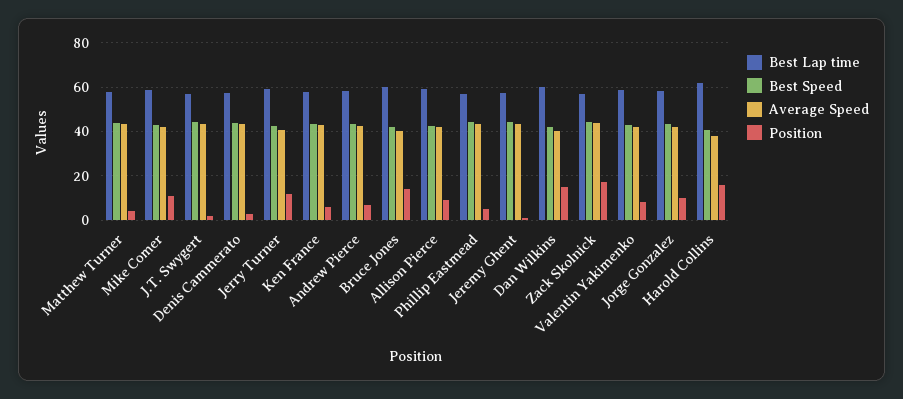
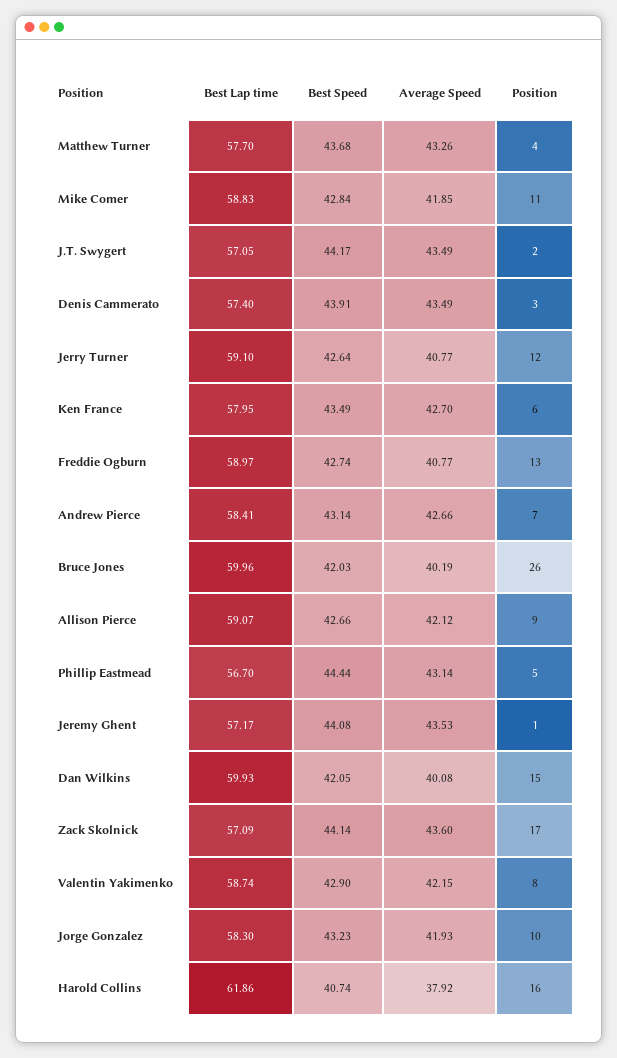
  {
    "Best Lap time": {
      "Matthew Turner": 57.7,
      "Mike Comer": 58.83,
      "J.T. Swygert": 57.05,
      "Denis Cammerato": 57.4,
      "Jerry Turner": 59.1,
      "Ken France": 57.95,
      "Andrew Pierce": 58.41,
      "Bruce Jones": 59.96,
      "Allison Pierce": 59.07,
      "Phillip Eastmead": 56.7,
      "Jeremy Ghent": 57.17,
      "Dan Wilkins": 59.93,
      "Zack Skolnick": 57.09,
      "Valentin Yakimenko": 58.74,
      "Jorge Gonzalez": 58.3,
-     "Harold Collins": 61.86
+     "Harold Collins": 61.86,
+     "Freddie Ogburn": 58.97
    },
    "Best Speed": {
      "Matthew Turner": 43.68,
      "Mike Comer": 42.84,
      "J.T. Swygert": 44.17,
      "Denis Cammerato": 43.91,
      "Jerry Turner": 42.64,
      "Ken France": 43.49,
      "Andrew Pierce": 43.14,
      "Bruce Jones": 42.03,
      "Allison Pierce": 42.66,
      "Phillip Eastmead": 44.44,
      "Jeremy Ghent": 44.08,
      "Dan Wilkins": 42.05,
      "Zack Skolnick": 44.14,
      "Valentin Yakimenko": 42.9,
      "Jorge Gonzalez": 43.23,
-     "Harold Collins": 40.74
+     "Harold Collins": 40.74,
+     "Freddie Ogburn": 42.74
    },
    "Average Speed": {
      "Matthew Turner": 43.26,
      "Mike Comer": 41.85,
      "J.T. Swygert": 43.49,
      "Denis Cammerato": 43.49,
      "Jerry Turner": 40.77,
      "Ken France": 42.7,
      "Andrew Pierce": 42.66,
      "Bruce Jones": 40.19,
      "Allison Pierce": 42.12,
      "Phillip Eastmead": 43.14,
      "Jeremy Ghent": 43.53,
      "Dan Wilkins": 40.08,
      "Zack Skolnick": 43.6,
      "Valentin Yakimenko": 42.15,
      "Jorge Gonzalez": 41.93,
-     "Harold Collins": 37.92
+     "Harold Collins": 37.92,
+     "Freddie Ogburn": 40.77
    },
    "Position": {
      "Matthew Turner": 4,
      "Mike Comer": 11,
      "J.T. Swygert": 2,
      "Denis Cammerato": 3,
      "Jerry Turner": 12,
      "Ken France": 6,
      "Andrew Pierce": 7,
-     "Bruce Jones": 15,
+     "Bruce Jones": 26,
      "Allison Pierce": 9,
      "Phillip Eastmead": 5,
      "Jeremy Ghent": 1,
      "Dan Wilkins": 15,
      "Zack Skolnick": 17,
      "Valentin Yakimenko": 8,
      "Jorge Gonzalez": 10,
-     "Harold Collins": 16
+     "Harold Collins": 16,
+     "Freddie Ogburn": 13
    }
  }

